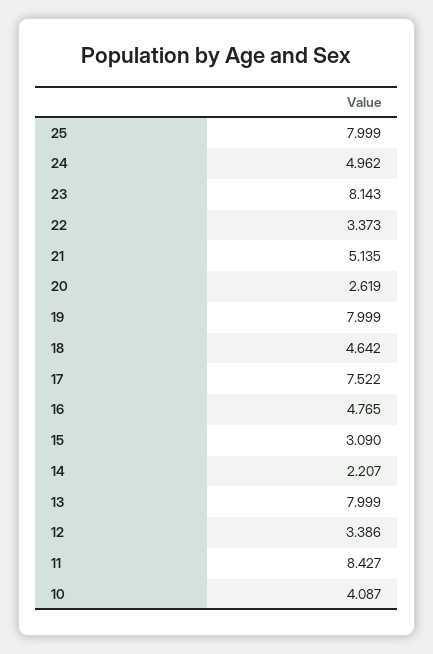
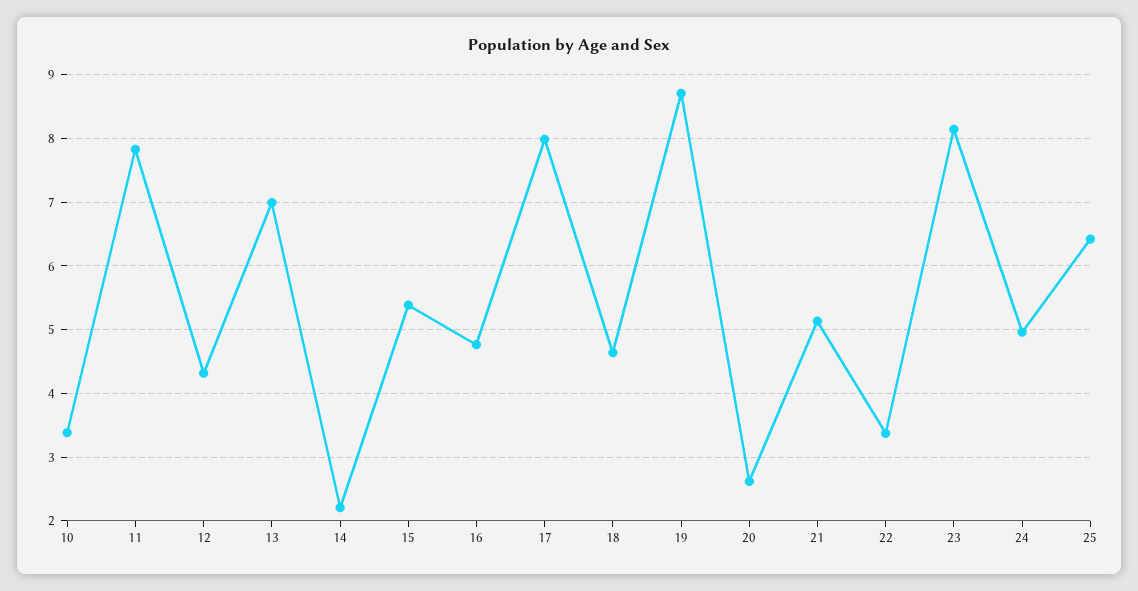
  {
-   "25": 7.999,
+   "25": 6.4,
    "24": 4.962,
    "23": 8.143,
    "22": 3.373,
    "21": 5.135,
    "20": 2.619,
-   "19": 7.999,
+   "19": 8.7,
    "18": 4.642,
-   "17": 7.522,
+   "17": 8,
    "16": 4.765,
-   "15": 3.09,
+   "15": 5.4,
    "14": 2.207,
-   "13": 7.999,
+   "13": 7,
-   "12": 3.386,
+   "12": 4.3,
-   "11": 8.427,
+   "11": 7.8,
-   "10": 4.087
+   "10": 3.4
  }

